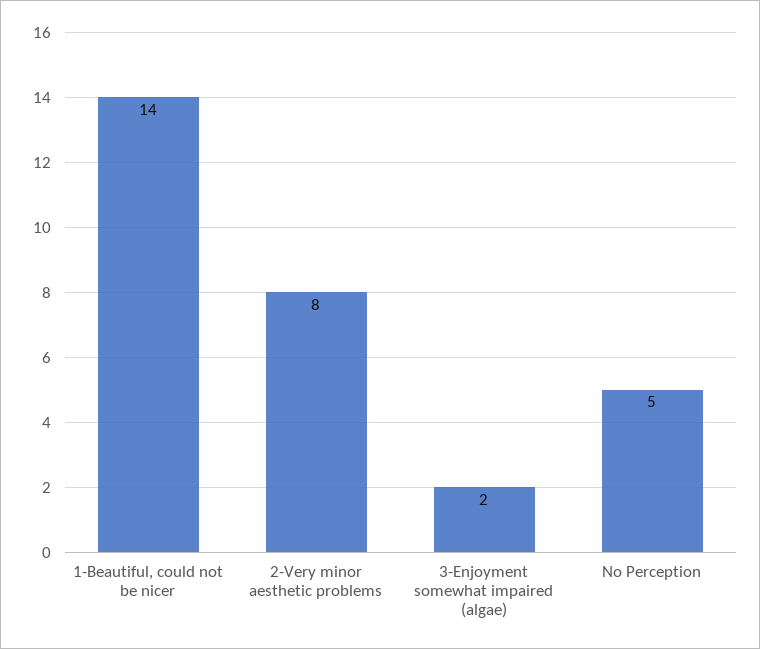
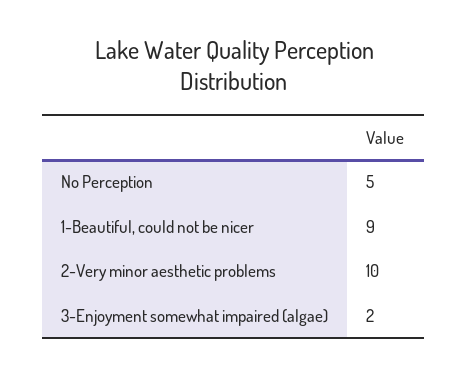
  {
-   "1-Beautiful, could not be nicer": 14,
+   "1-Beautiful, could not be nicer": 9,
-   "2-Very minor aesthetic problems": 8,
+   "2-Very minor aesthetic problems": 10,
    "3-Enjoyment somewhat impaired (algae)": 2,
    "No Perception": 5
  }

